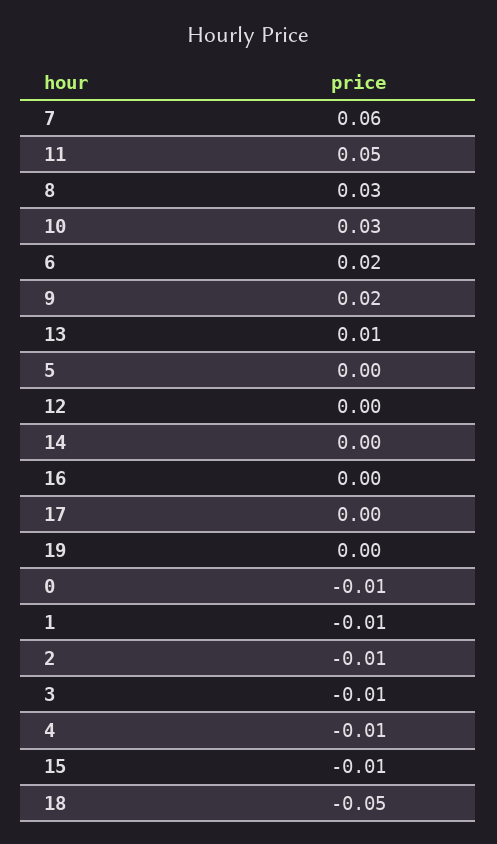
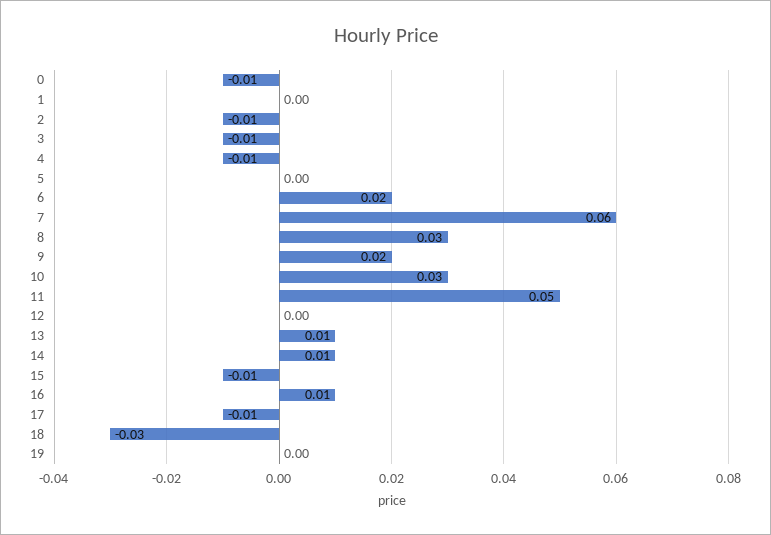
  {
    "7": 0.06,
    "11": 0.05,
    "8": 0.03,
    "10": 0.03,
    "6": 0.02,
    "9": 0.02,
    "13": 0.01,
    "5": 0,
    "12": 0,
-   "14": 0,
+   "14": 0.01,
-   "16": 0,
+   "16": 0.01,
-   "17": 0,
+   "17": -0.01,
    "19": 0,
    "0": -0.01,
-   "1": -0.01,
+   "1": 0,
    "2": -0.01,
    "3": -0.01,
    "4": -0.01,
    "15": -0.01,
-   "18": -0.05
+   "18": -0.03
  }

